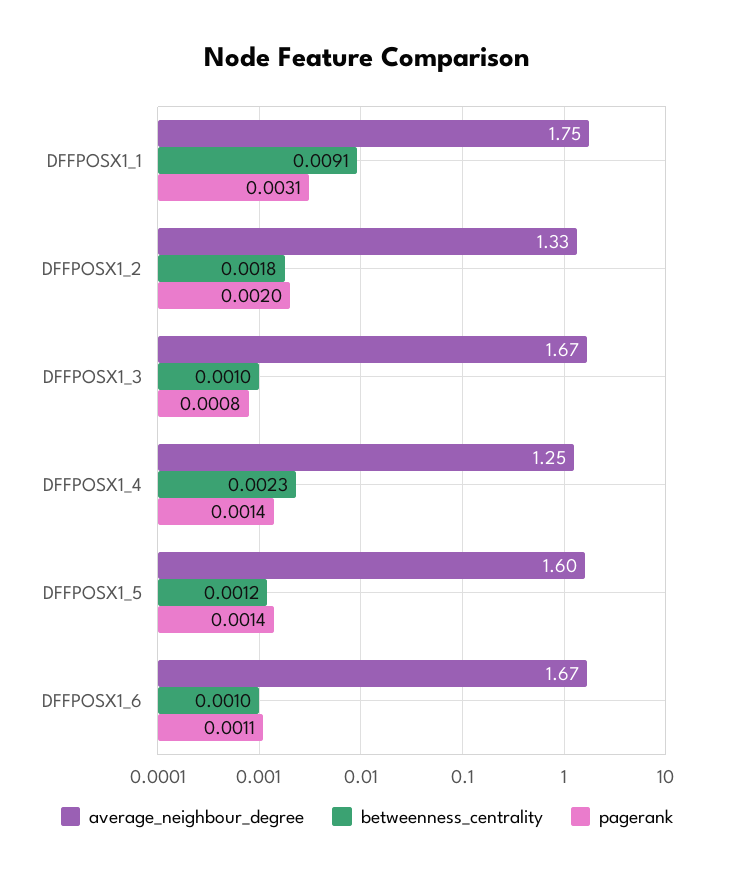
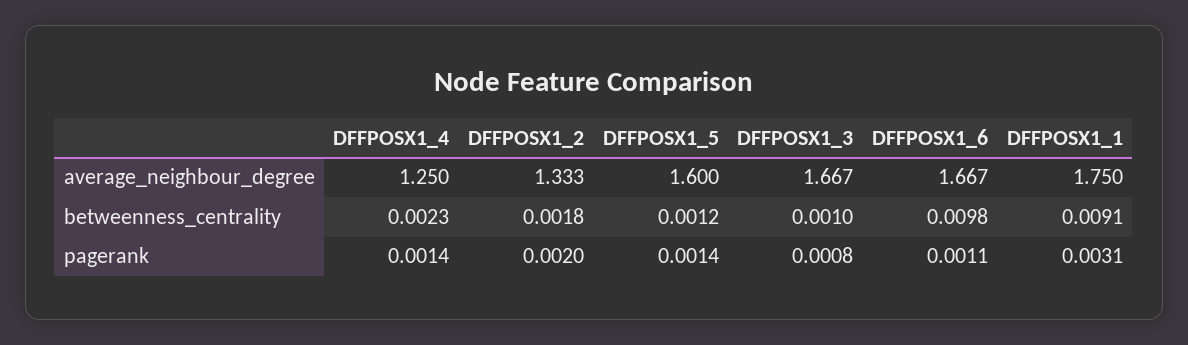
  {
    "average_neighbour_degree": {
      "DFFPOSX1_1": 1.75,
      "DFFPOSX1_2": 1.333,
      "DFFPOSX1_3": 1.667,
      "DFFPOSX1_4": 1.25,
      "DFFPOSX1_5": 1.6,
      "DFFPOSX1_6": 1.667
    },
    "betweenness_centrality": {
      "DFFPOSX1_1": 0.0091,
      "DFFPOSX1_2": 0.0018,
      "DFFPOSX1_3": 0.001,
      "DFFPOSX1_4": 0.0023,
      "DFFPOSX1_5": 0.0012,
-     "DFFPOSX1_6": 0.001
+     "DFFPOSX1_6": 0.0098
    },
    "pagerank": {
      "DFFPOSX1_1": 0.0031,
      "DFFPOSX1_2": 0.002,
      "DFFPOSX1_3": 0.0008,
      "DFFPOSX1_4": 0.0014,
      "DFFPOSX1_5": 0.0014,
      "DFFPOSX1_6": 0.0011
    }
  }

